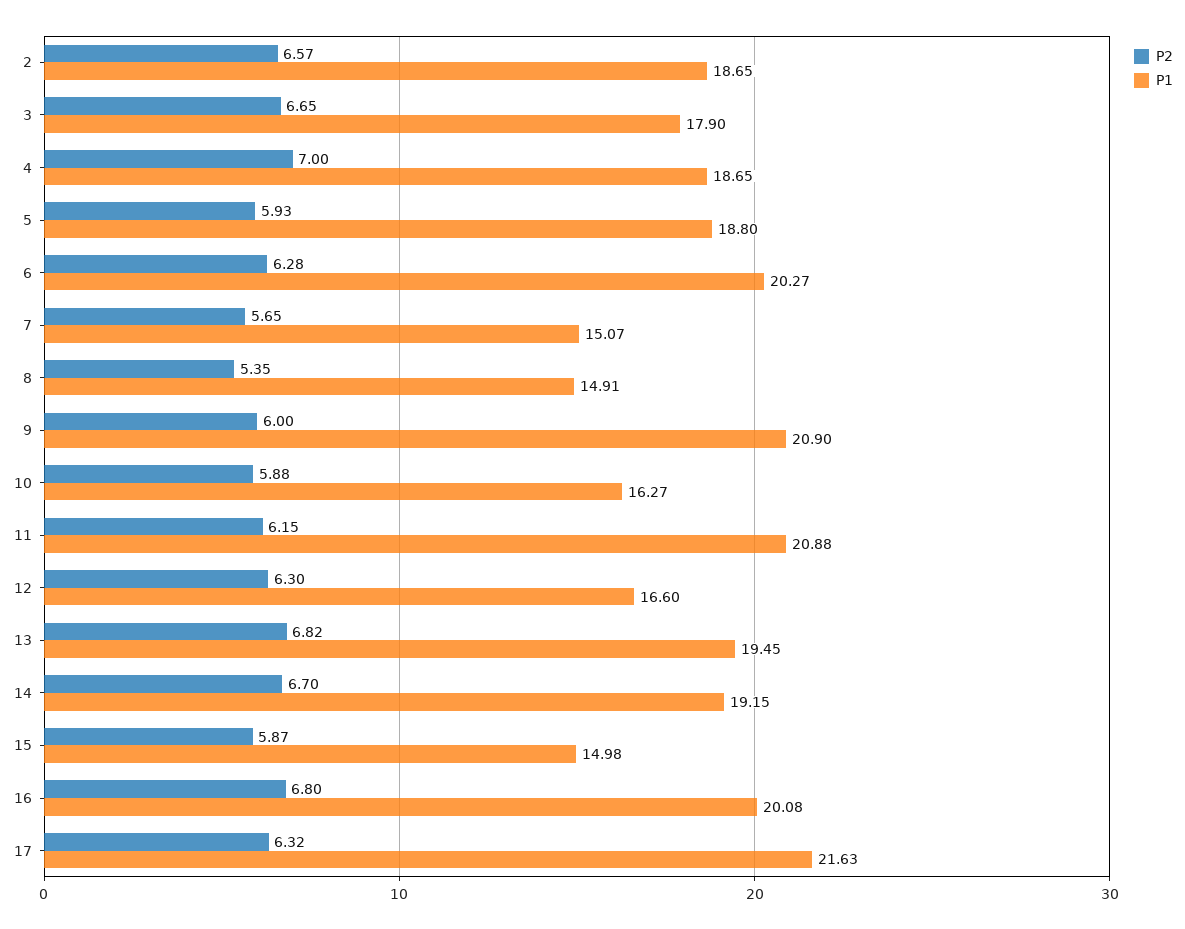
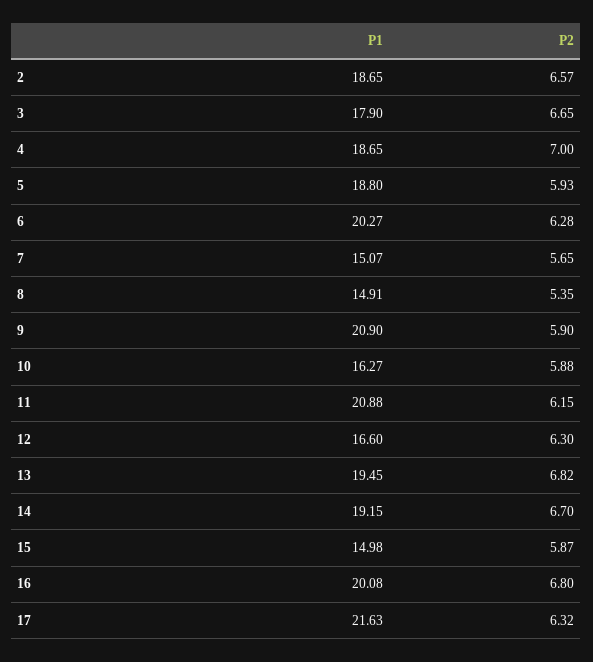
  {
    "P2": {
      "2": 6.57,
      "3": 6.65,
      "4": 7,
      "5": 5.93,
      "6": 6.28,
      "7": 5.65,
      "8": 5.35,
-     "9": 6,
+     "9": 5.9,
      "10": 5.88,
      "11": 6.15,
      "12": 6.3,
      "13": 6.82,
      "14": 6.7,
      "15": 5.87,
      "16": 6.8,
      "17": 6.32
    },
    "P1": {
      "2": 18.65,
      "3": 17.9,
      "4": 18.65,
      "5": 18.8,
      "6": 20.27,
      "7": 15.07,
      "8": 14.91,
      "9": 20.9,
      "10": 16.27,
      "11": 20.88,
      "12": 16.6,
      "13": 19.45,
      "14": 19.15,
      "15": 14.98,
      "16": 20.08,
      "17": 21.63
    }
  }

